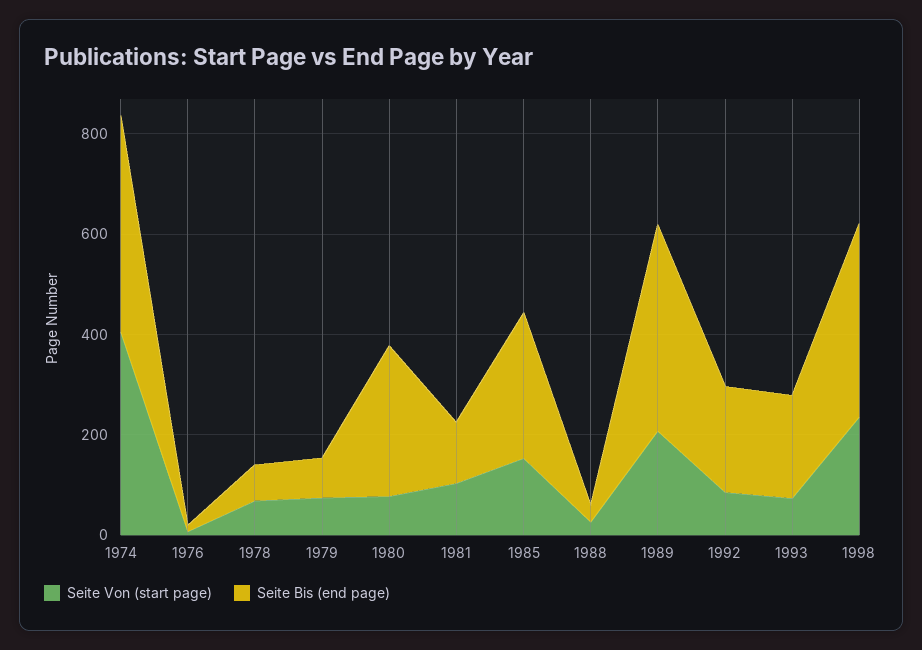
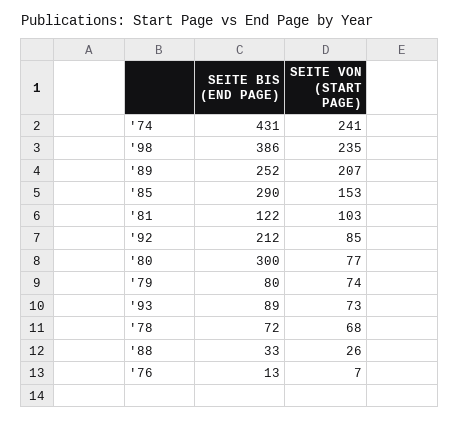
  {
    "Seite Von (start page)": {
-     "1974": 400,
+     "1974": 241,
      "1976": 7,
      "1978": 68,
      "1979": 74,
      "1980": 77,
      "1981": 103,
      "1985": 153,
      "1988": 26,
      "1989": 207,
      "1992": 85,
      "1993": 73,
      "1998": 235
    },
    "Seite Bis (end page)": {
      "1974": 431,
      "1976": 13,
      "1978": 72,
      "1979": 80,
      "1980": 300,
      "1981": 122,
      "1985": 290,
      "1988": 33,
-     "1989": 400,
+     "1989": 252,
      "1992": 212,
-     "1993": 200,
+     "1993": 89,
      "1998": 386
    }
  }

